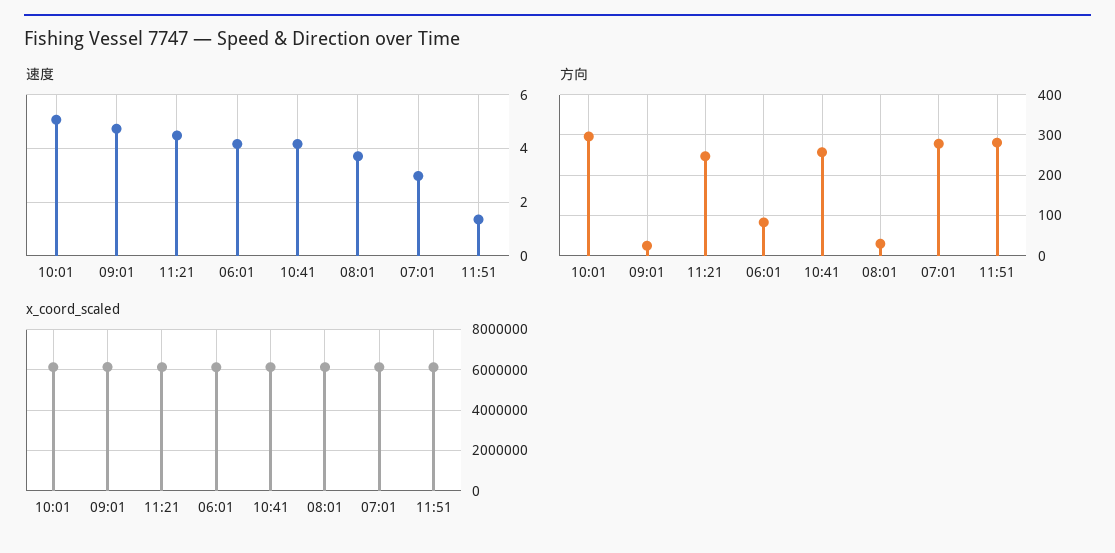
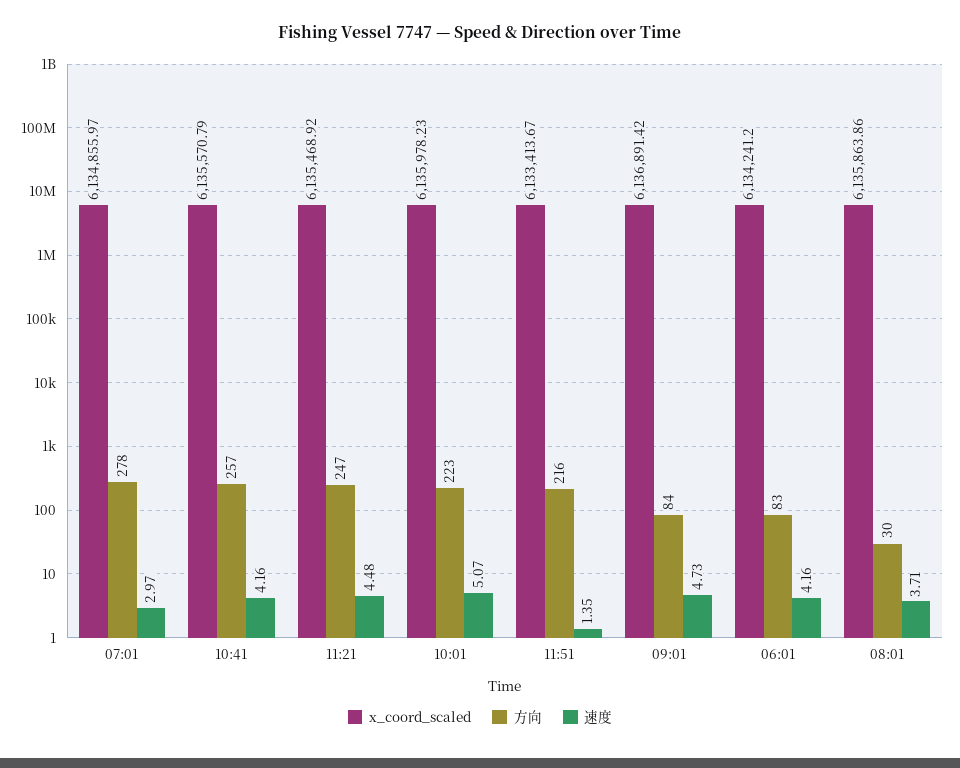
  {
    "速度": {
      "10:01": 5.07,
      "09:01": 4.73,
      "11:21": 4.48,
      "06:01": 4.16,
      "10:41": 4.16,
      "08:01": 3.71,
      "07:01": 2.97,
      "11:51": 1.35
    },
    "方向": {
-     "10:01": 300,
+     "10:01": 223,
-     "09:01": 20,
+     "09:01": 84,
      "11:21": 247,
      "06:01": 83,
      "10:41": 257,
      "08:01": 30,
      "07:01": 278,
-     "11:51": 280
+     "11:51": 216
    },
    "x_coord_scaled": {
      "10:01": 6135978.23,
      "09:01": 6136891.42,
      "11:21": 6135468.92,
      "06:01": 6134241.2,
      "10:41": 6135570.79,
      "08:01": 6135863.86,
      "07:01": 6134855.97,
      "11:51": 6133413.67
    }
  }

